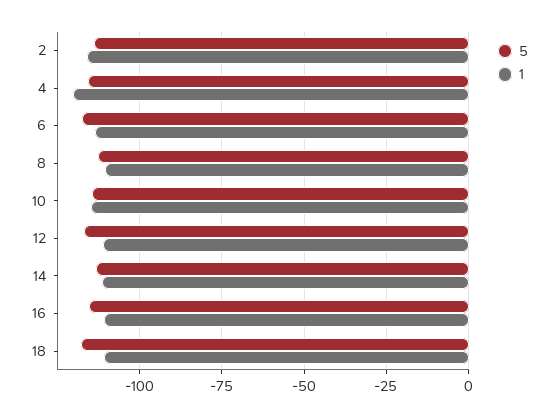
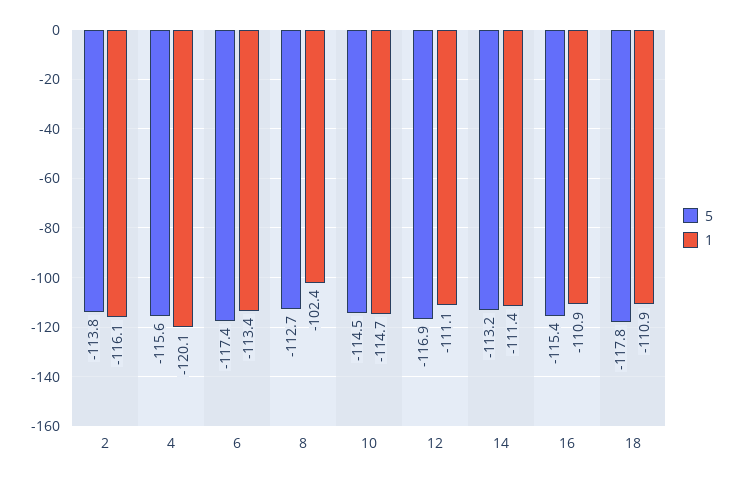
  {
    "5": {
      "2": -113.8,
      "4": -115.6,
      "6": -117.4,
      "8": -112.7,
      "10": -114.5,
      "12": -116.9,
      "14": -113.2,
      "16": -115.4,
      "18": -117.8
    },
    "1": {
      "2": -116.1,
      "4": -120.1,
      "6": -113.4,
-     "8": -110,
+     "8": -102.4,
      "10": -114.7,
      "12": -111.1,
      "14": -111.4,
      "16": -110.9,
      "18": -110.9
    }
  }

